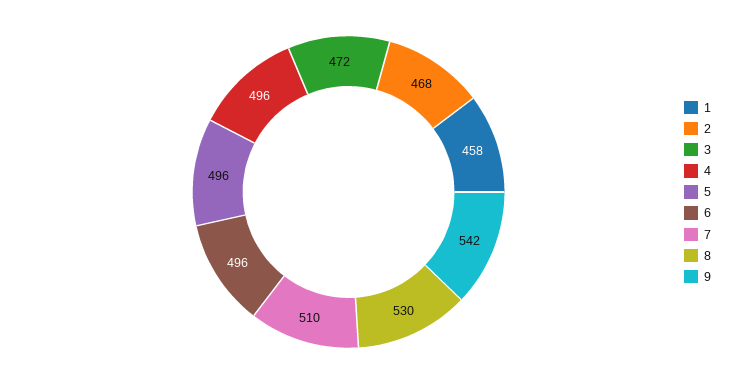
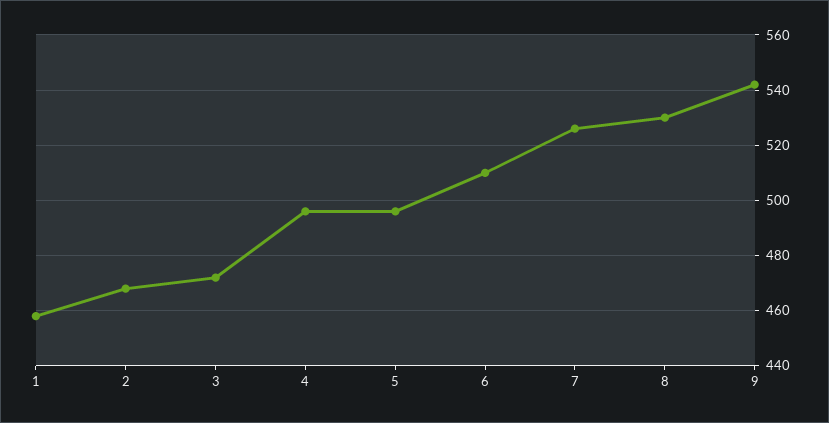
  {
    "1": 458,
    "2": 468,
    "3": 472,
    "4": 496,
    "5": 496,
-   "6": 496,
+   "6": 510,
-   "7": 510,
+   "7": 525,
    "8": 530,
    "9": 542
  }

